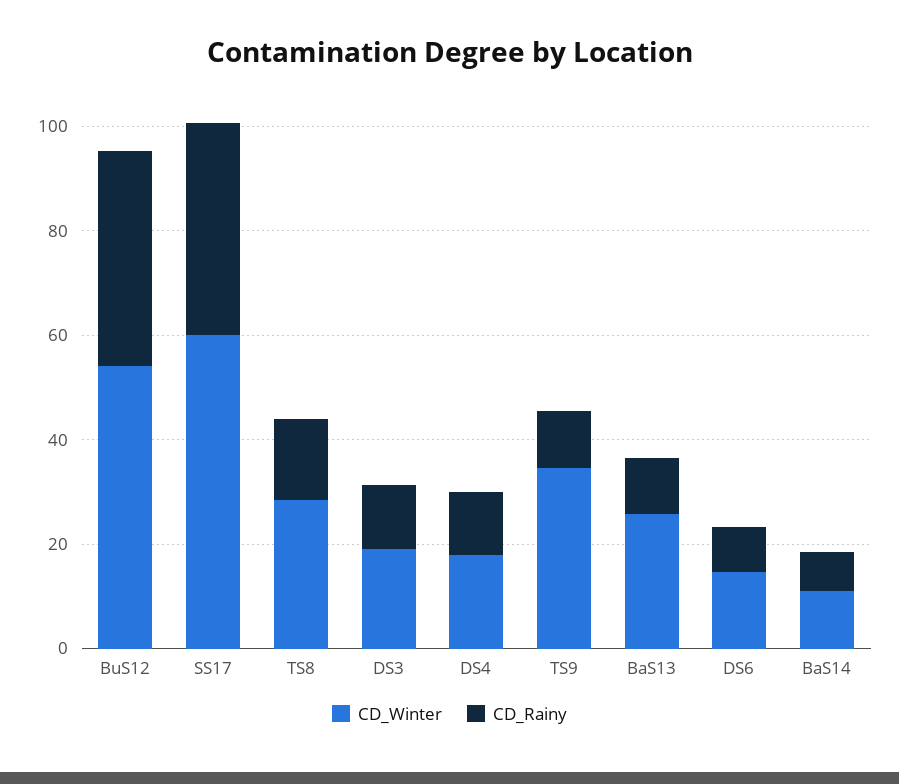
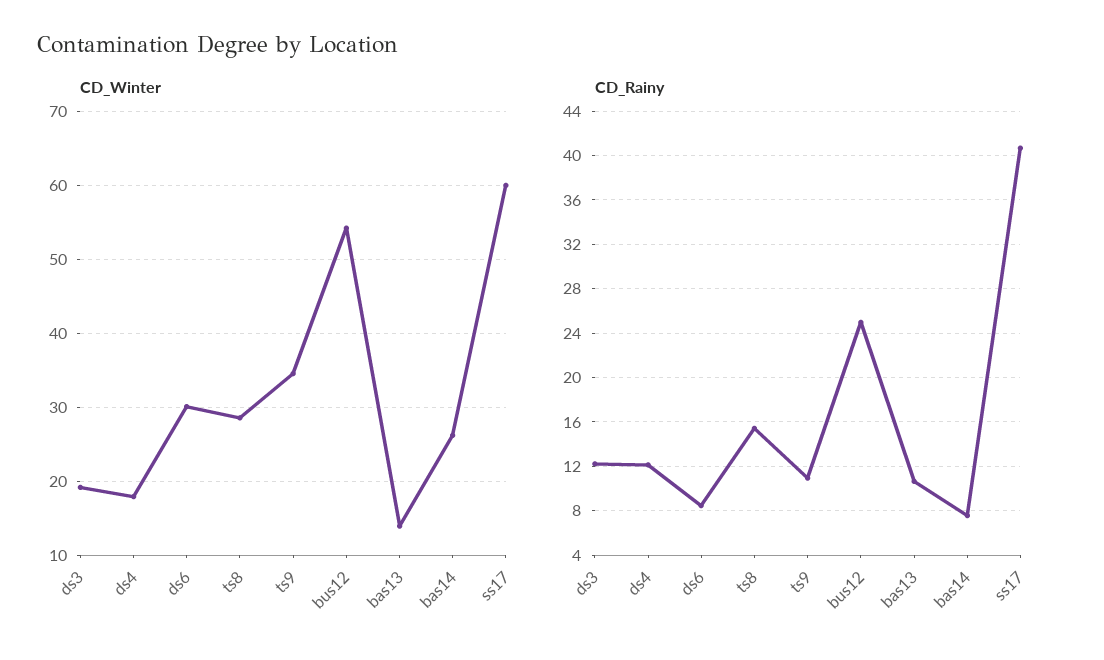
  {
    "CD_Winter": {
      "BuS12": 54,
      "SS17": 60,
      "TS8": 29,
      "DS3": 19,
      "DS4": 18,
      "TS9": 35,
-     "BaS13": 25,
+     "BaS13": 14,
-     "DS6": 15,
+     "DS6": 30,
-     "BaS14": 10
+     "BaS14": 26
    },
    "CD_Rainy": {
-     "BuS12": 40,
+     "BuS12": 25,
      "SS17": 41,
      "TS8": 15,
      "DS3": 12,
      "DS4": 12,
      "TS9": 11,
      "BaS13": 11,
      "DS6": 8,
      "BaS14": 8
    }
  }

